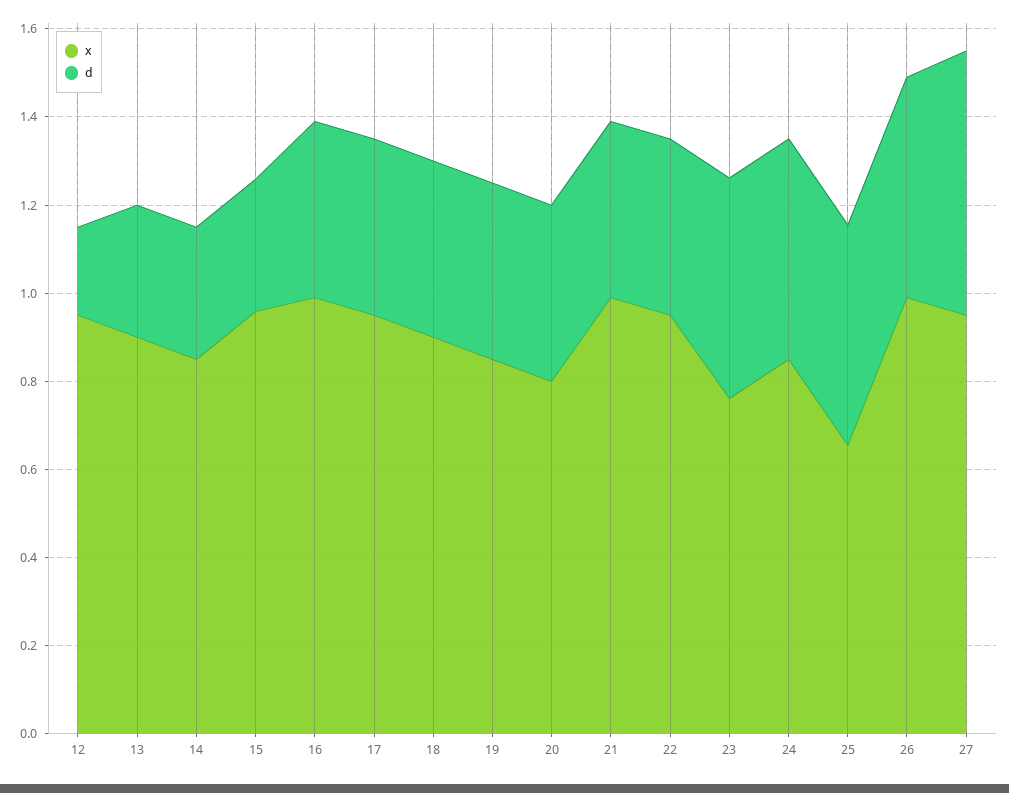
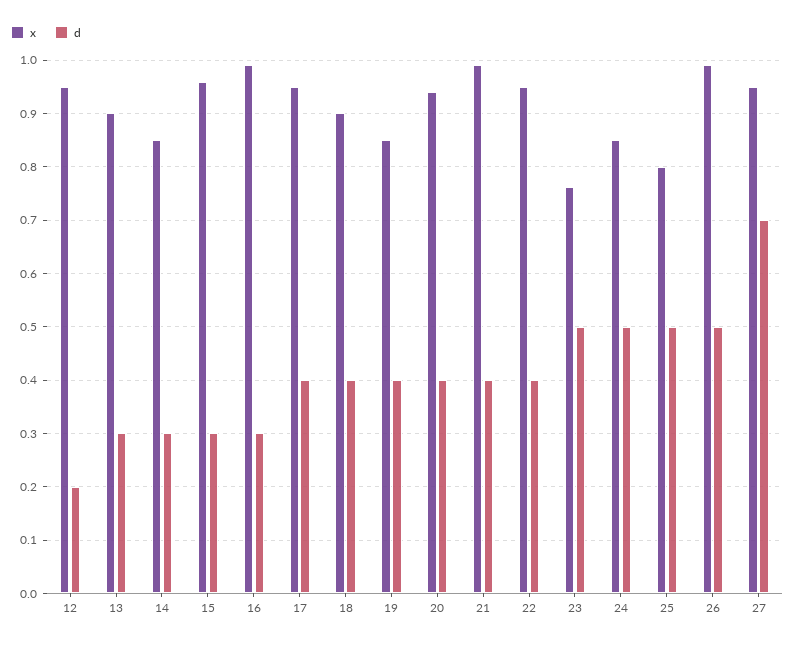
  {
    "x": {
      "12": 0.96,
      "13": 0.9,
      "14": 0.86,
      "15": 0.96,
      "16": 1,
      "17": 0.96,
      "18": 0.9,
      "19": 0.86,
-     "20": 0.8,
+     "20": 0.94,
      "21": 1,
      "22": 0.96,
      "23": 0.76,
      "24": 0.86,
-     "25": 0.65,
+     "25": 0.8,
      "26": 1,
      "27": 0.96
    },
    "d": {
      "12": 0.2,
      "13": 0.3,
      "14": 0.3,
      "15": 0.3,
-     "16": 0.4,
+     "16": 0.3,
      "17": 0.4,
      "18": 0.4,
      "19": 0.4,
      "20": 0.4,
      "21": 0.4,
      "22": 0.4,
      "23": 0.5,
      "24": 0.5,
      "25": 0.5,
      "26": 0.5,
-     "27": 0.6
+     "27": 0.7
    }
  }

